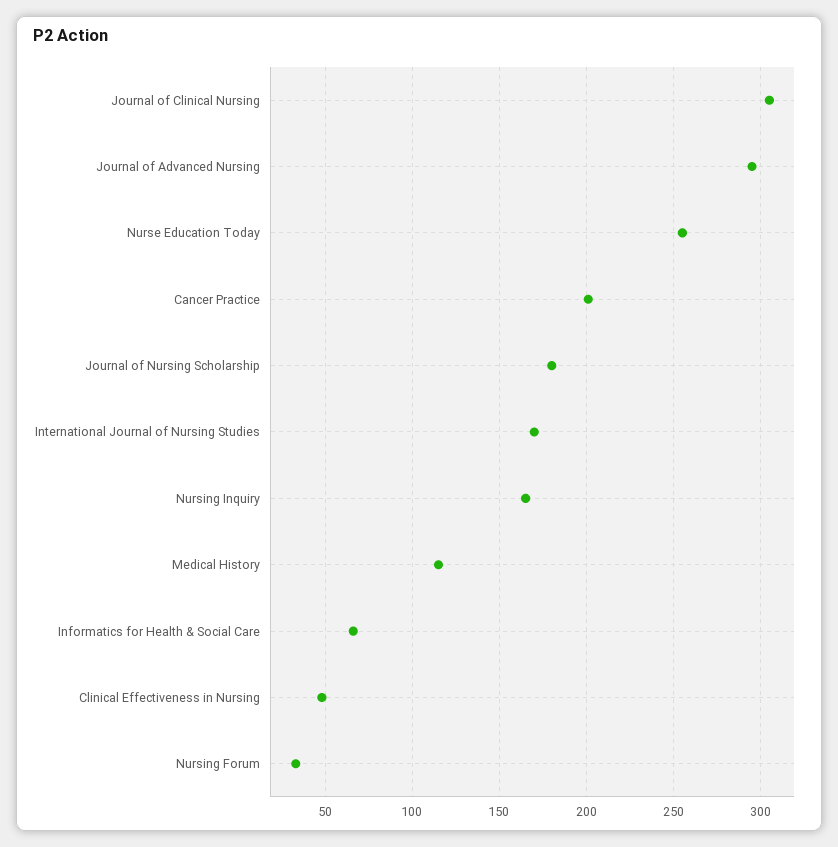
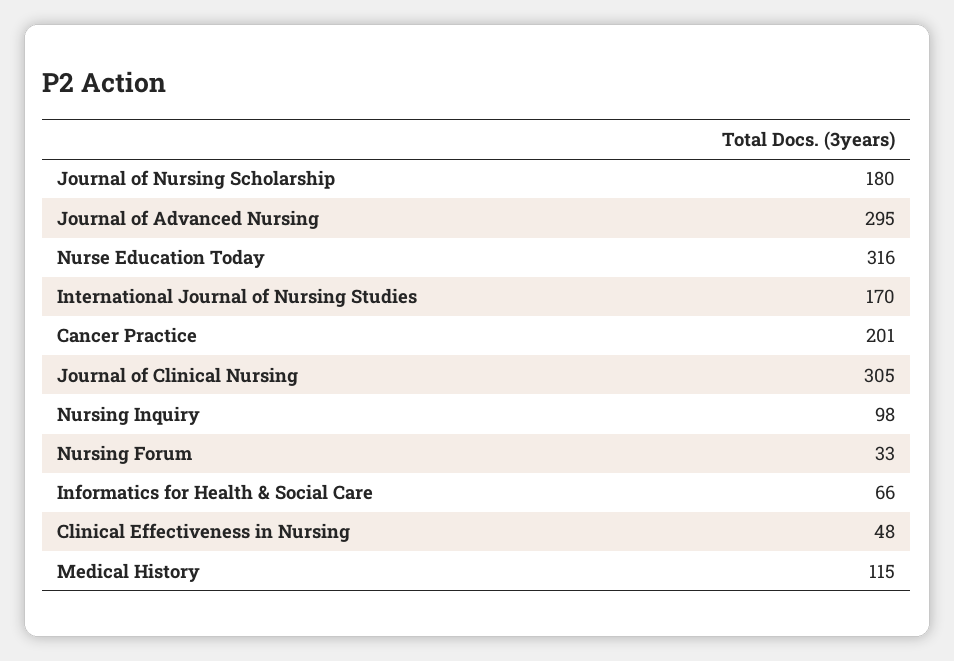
  {
    "Journal of Clinical Nursing": 305,
    "Journal of Advanced Nursing": 295,
-   "Nurse Education Today": 255,
+   "Nurse Education Today": 316,
    "Cancer Practice": 201,
    "Journal of Nursing Scholarship": 180,
    "International Journal of Nursing Studies": 170,
-   "Nursing Inquiry": 165,
+   "Nursing Inquiry": 98,
    "Medical History": 115,
    "Informatics for Health & Social Care": 66,
    "Clinical Effectiveness in Nursing": 48,
    "Nursing Forum": 33
  }

